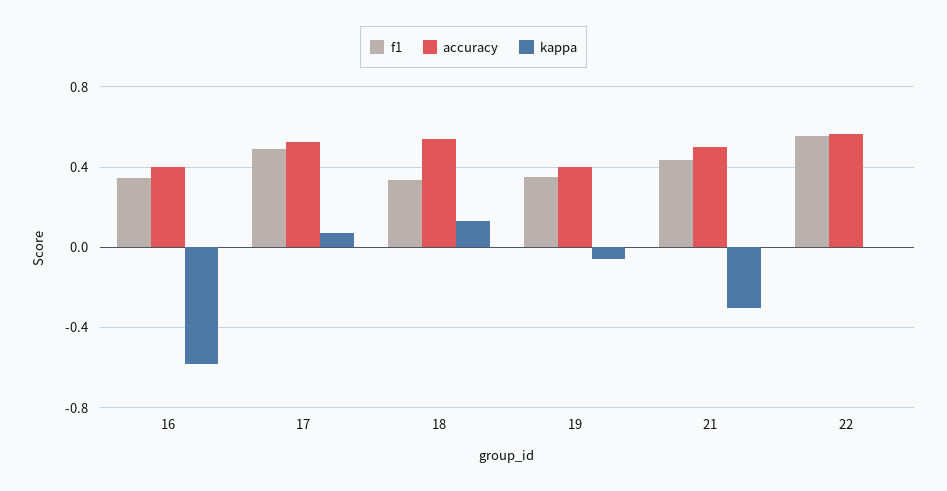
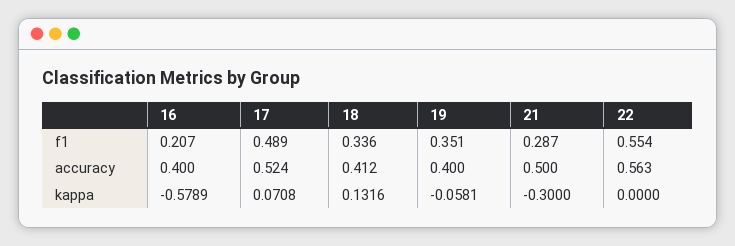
  {
    "f1": {
-     "16": 0.35,
+     "16": 0.207,
      "17": 0.489,
      "18": 0.336,
      "19": 0.351,
-     "21": 0.45,
+     "21": 0.287,
      "22": 0.554
    },
    "accuracy": {
      "16": 0.4,
      "17": 0.524,
-     "18": 0.55,
+     "18": 0.412,
      "19": 0.4,
      "21": 0.5,
      "22": 0.563
    },
    "kappa": {
      "16": -0.5789,
      "17": 0.0708,
      "18": 0.1316,
      "19": -0.0581,
      "21": -0.3,
      "22": 0
    }
  }

